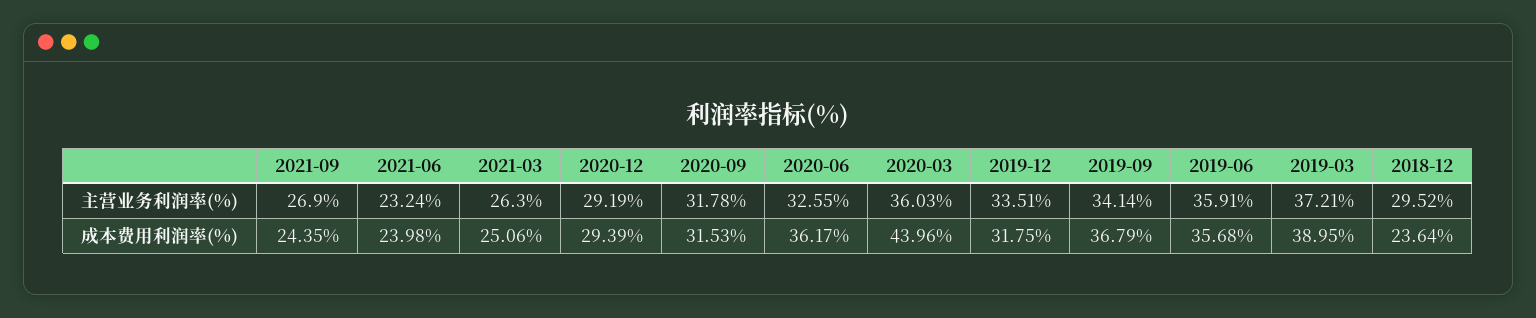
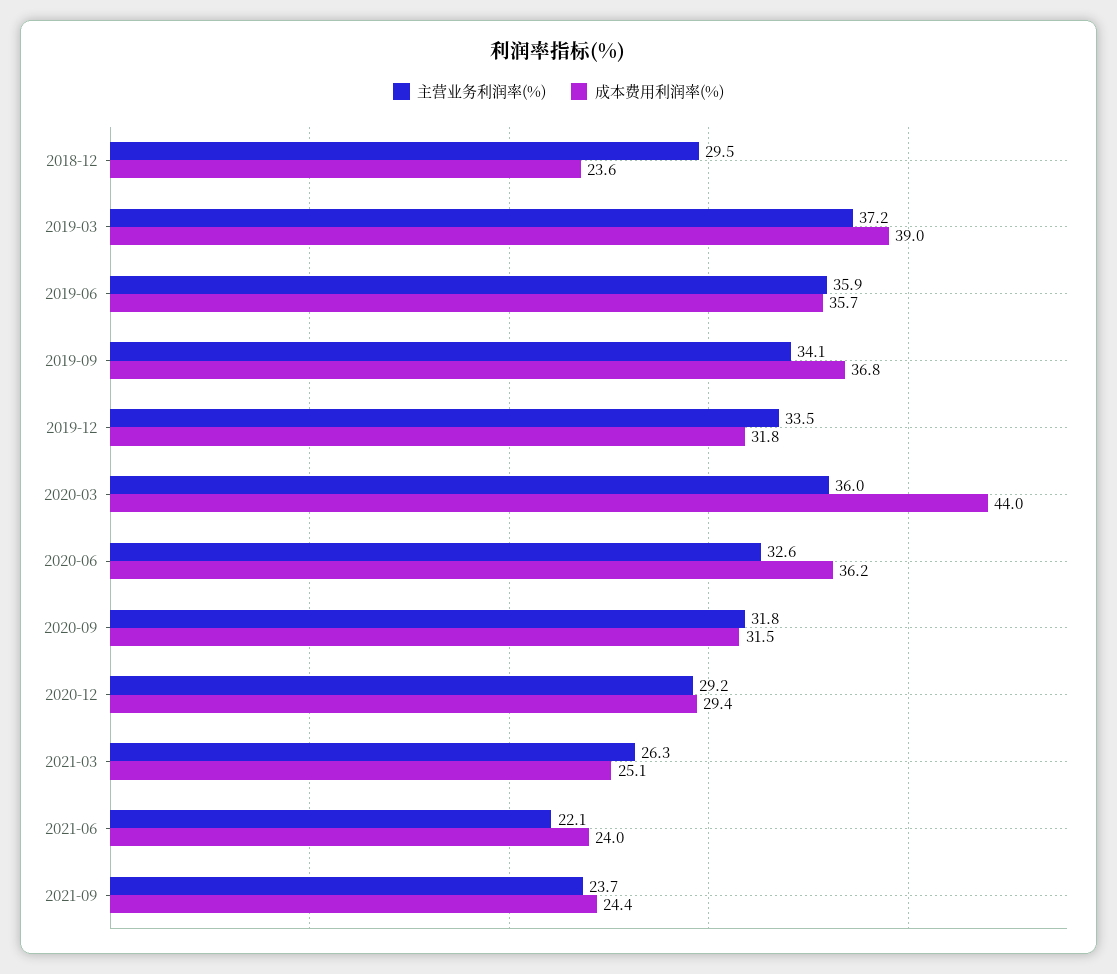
  {
    "主营业务利润率(%)": {
-     "2021-09": 26.9,
+     "2021-09": 23.7,
-     "2021-06": 23.24,
+     "2021-06": 22.1,
      "2021-03": 26.3,
      "2020-12": 29.19,
      "2020-09": 31.78,
      "2020-06": 32.55,
      "2020-03": 36.03,
      "2019-12": 33.51,
      "2019-09": 34.14,
      "2019-06": 35.91,
      "2019-03": 37.21,
      "2018-12": 29.52
    },
    "成本费用利润率(%)": {
      "2021-09": 24.35,
      "2021-06": 23.98,
      "2021-03": 25.06,
      "2020-12": 29.39,
      "2020-09": 31.53,
      "2020-06": 36.17,
      "2020-03": 43.96,
      "2019-12": 31.75,
      "2019-09": 36.79,
      "2019-06": 35.68,
      "2019-03": 38.95,
      "2018-12": 23.64
    }
  }

